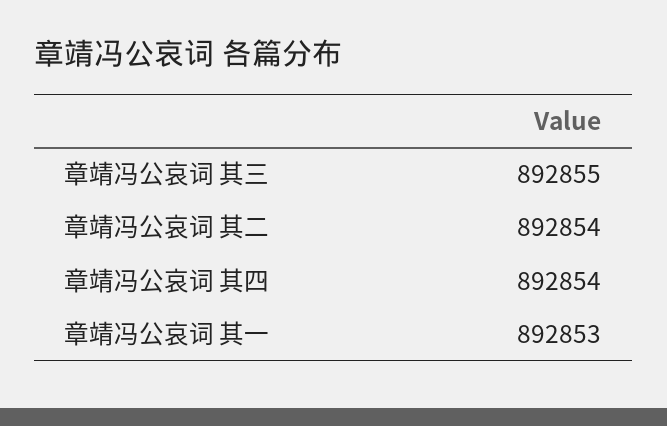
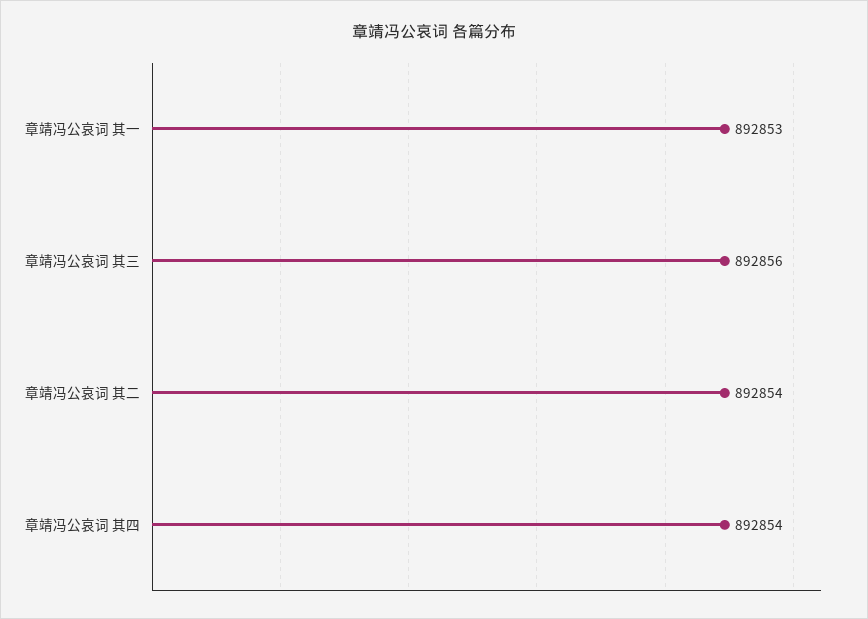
  {
-   "章靖冯公哀词 其三": 892855,
+   "章靖冯公哀词 其三": 892856,
    "章靖冯公哀词 其二": 892854,
    "章靖冯公哀词 其四": 892854,
    "章靖冯公哀词 其一": 892853
  }

